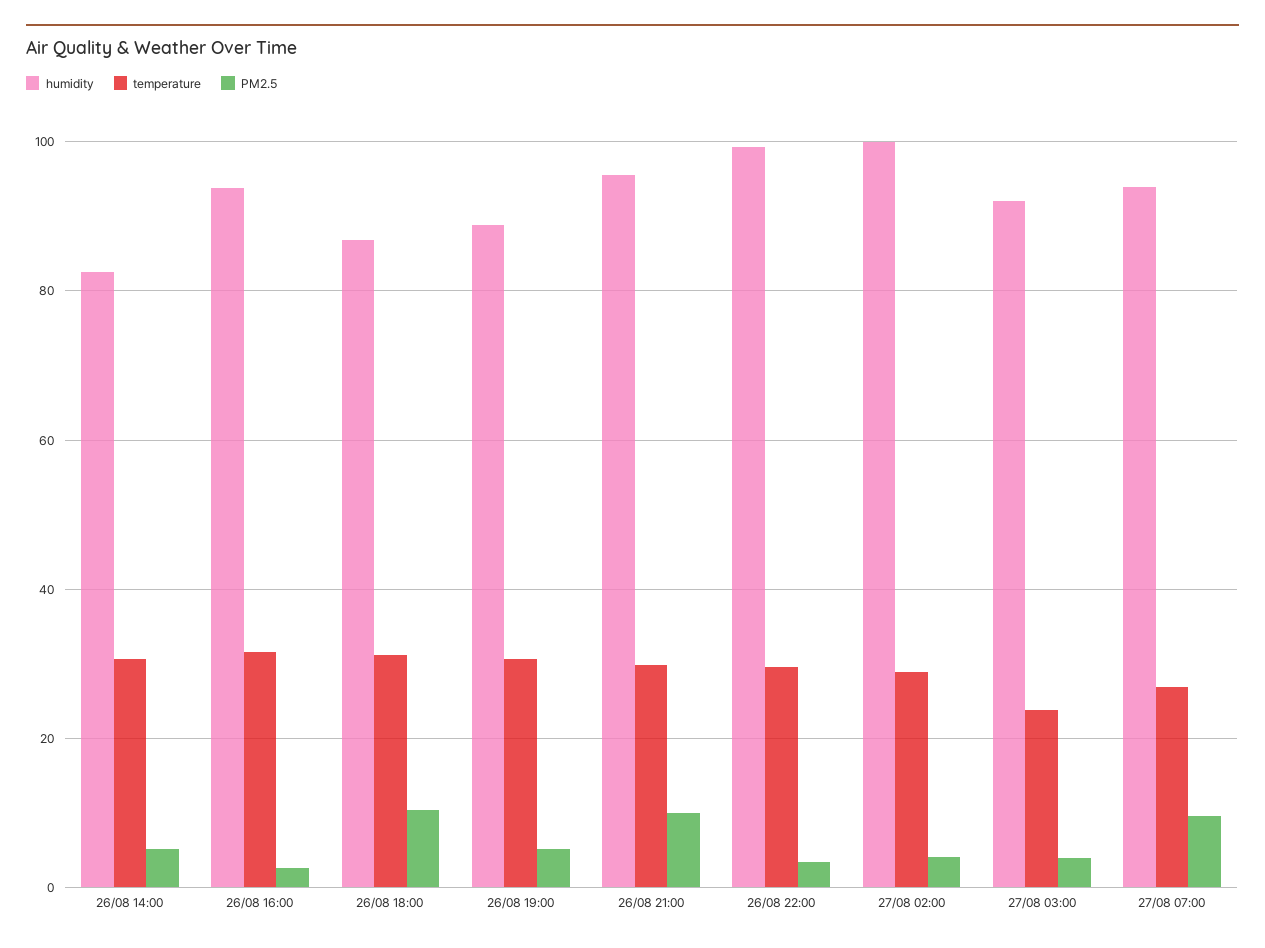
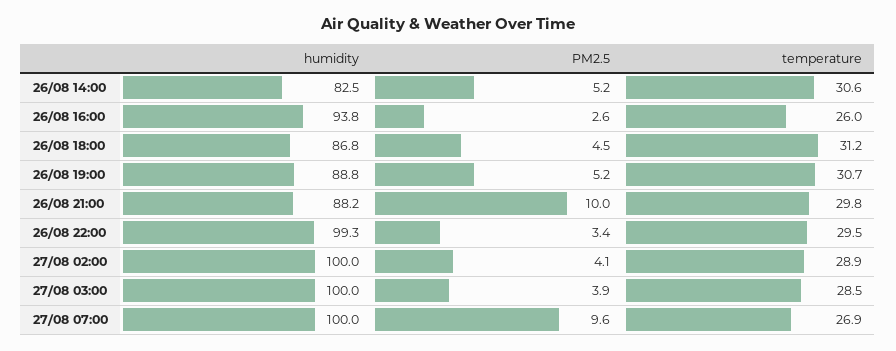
  {
    "humidity": {
      "26/08 14:00": 82.5,
      "26/08 16:00": 93.8,
      "26/08 18:00": 86.8,
      "26/08 19:00": 88.8,
-     "26/08 21:00": 96,
+     "26/08 21:00": 88.2,
      "26/08 22:00": 99.3,
      "27/08 02:00": 100,
-     "27/08 03:00": 92,
+     "27/08 03:00": 100,
-     "27/08 07:00": 94
+     "27/08 07:00": 100
    },
    "temperature": {
      "26/08 14:00": 30.6,
-     "26/08 16:00": 32,
+     "26/08 16:00": 26,
      "26/08 18:00": 31.2,
      "26/08 19:00": 30.7,
      "26/08 21:00": 29.8,
      "26/08 22:00": 29.5,
      "27/08 02:00": 28.9,
-     "27/08 03:00": 24,
+     "27/08 03:00": 28.5,
      "27/08 07:00": 26.9
    },
    "PM2.5": {
      "26/08 14:00": 5.2,
      "26/08 16:00": 2.6,
-     "26/08 18:00": 10,
+     "26/08 18:00": 4.5,
      "26/08 19:00": 5.2,
      "26/08 21:00": 10,
      "26/08 22:00": 3.4,
      "27/08 02:00": 4.1,
      "27/08 03:00": 3.9,
      "27/08 07:00": 9.6
    }
  }

